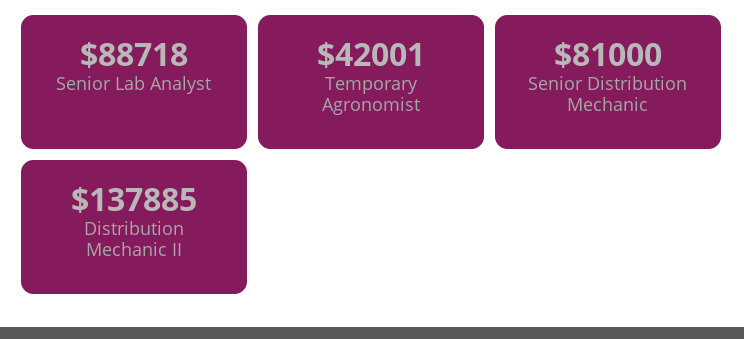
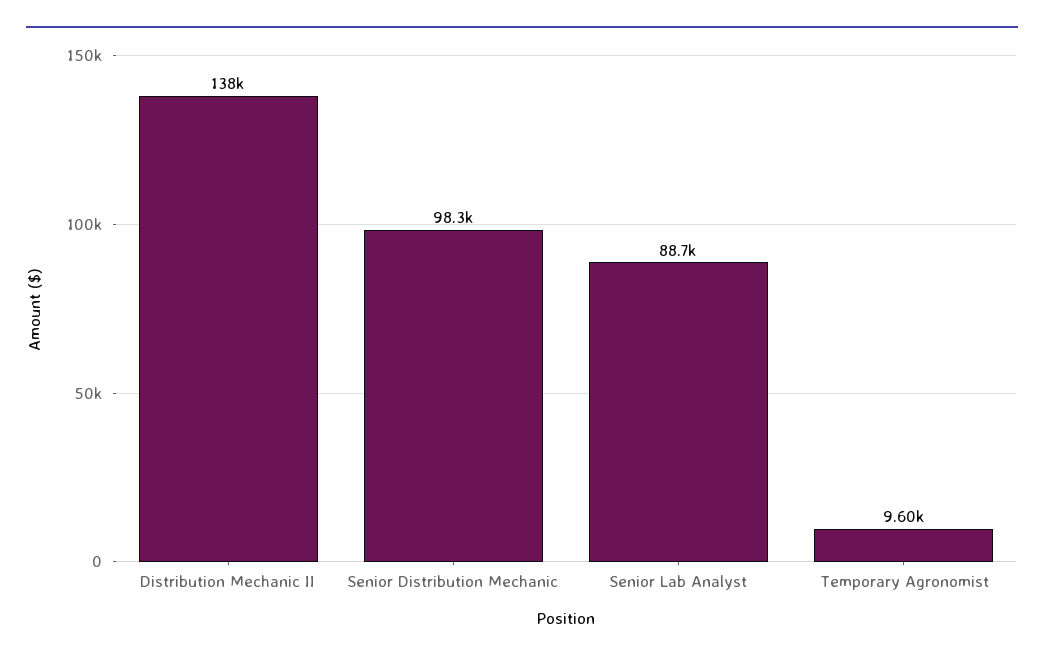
  {
    "Senior Lab Analyst": 88718,
-   "Temporary Agronomist": 42001,
+   "Temporary Agronomist": 9600,
-   "Senior Distribution Mechanic": 81000,
+   "Senior Distribution Mechanic": 98300,
    "Distribution Mechanic II": 137885
  }

